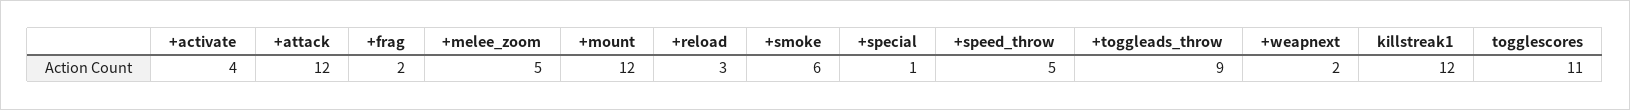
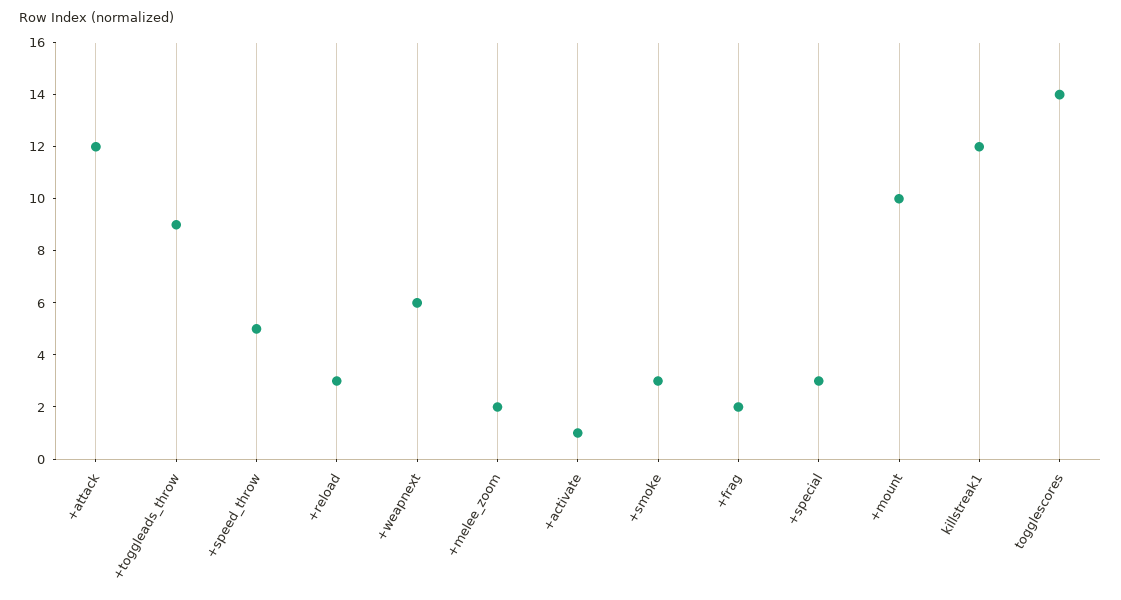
  {
-   "+activate": 4,
+   "+activate": 1,
    "+attack": 12,
    "+frag": 2,
-   "+melee_zoom": 5,
+   "+melee_zoom": 2,
-   "+mount": 12,
+   "+mount": 10,
    "+reload": 3,
-   "+smoke": 6,
+   "+smoke": 3,
-   "+special": 1,
+   "+special": 3,
    "+speed_throw": 5,
    "+toggleads_throw": 9,
-   "+weapnext": 2,
+   "+weapnext": 6,
    "killstreak1": 12,
-   "togglescores": 11
+   "togglescores": 14
  }

